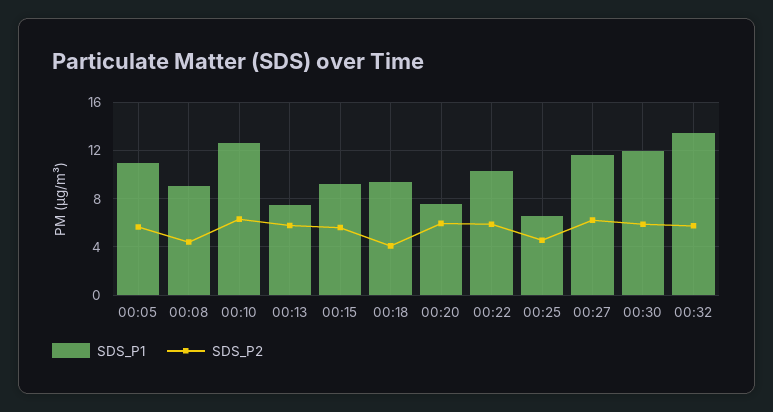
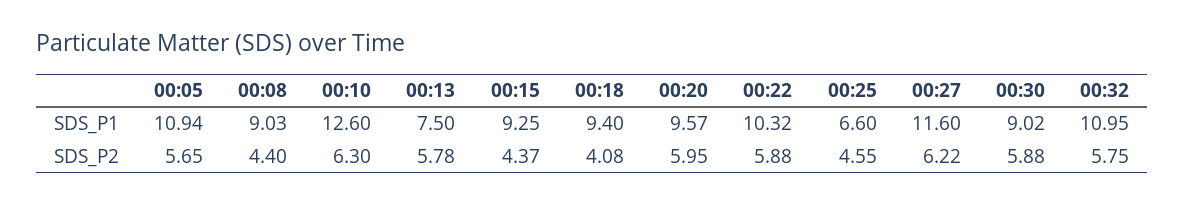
  {
    "SDS_P1": {
      "00:05": 10.94,
      "00:08": 9.03,
      "00:10": 12.6,
      "00:13": 7.5,
      "00:15": 9.25,
      "00:18": 9.4,
-     "00:20": 7.5,
+     "00:20": 9.57,
      "00:22": 10.32,
      "00:25": 6.6,
      "00:27": 11.6,
-     "00:30": 12,
+     "00:30": 9.02,
-     "00:32": 13.5
+     "00:32": 10.95
    },
    "SDS_P2": {
      "00:05": 5.65,
      "00:08": 4.4,
      "00:10": 6.3,
      "00:13": 5.78,
-     "00:15": 5.5,
+     "00:15": 4.37,
      "00:18": 4.08,
      "00:20": 5.95,
      "00:22": 5.88,
      "00:25": 4.55,
      "00:27": 6.22,
      "00:30": 5.88,
      "00:32": 5.75
    }
  }

